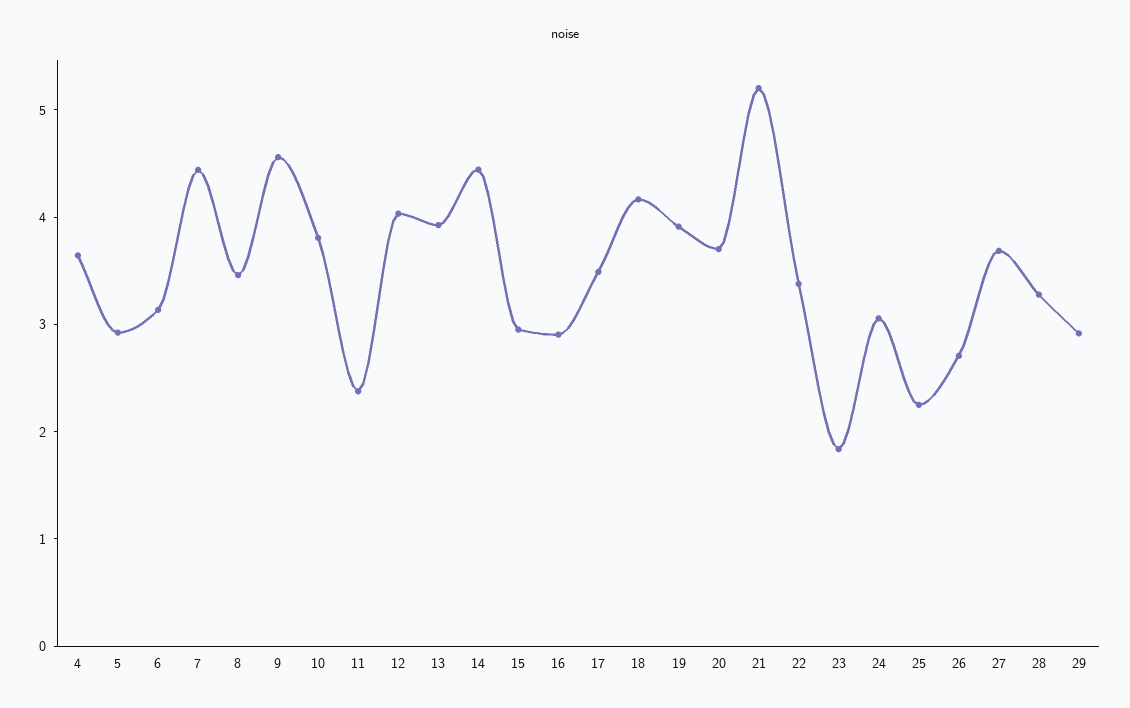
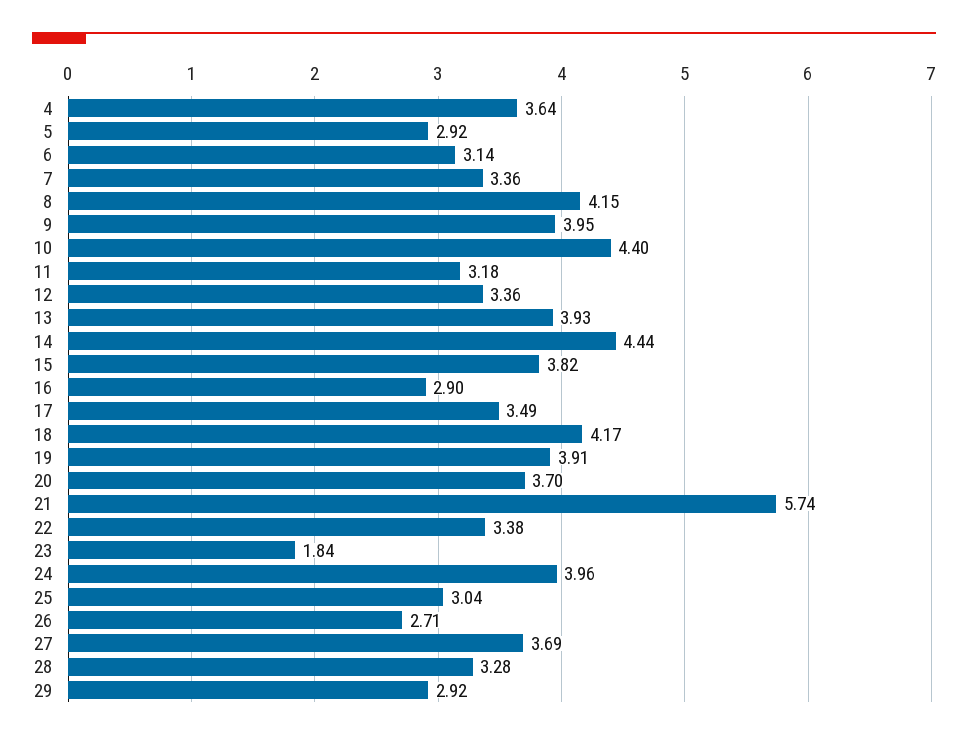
  {
    "4": 3.64,
    "5": 2.92,
    "6": 3.14,
-   "7": 4.4,
+   "7": 3.36,
-   "8": 3.4,
+   "8": 4.15,
-   "9": 4.6,
+   "9": 3.95,
-   "10": 3.8,
+   "10": 4.4,
-   "11": 2.4,
+   "11": 3.18,
-   "12": 4,
+   "12": 3.36,
    "13": 3.93,
    "14": 4.44,
-   "15": 3,
+   "15": 3.82,
    "16": 2.9,
    "17": 3.49,
    "18": 4.17,
    "19": 3.91,
    "20": 3.7,
-   "21": 5.2,
+   "21": 5.74,
    "22": 3.38,
    "23": 1.84,
-   "24": 3,
+   "24": 3.96,
-   "25": 2.2,
+   "25": 3.04,
    "26": 2.71,
    "27": 3.69,
    "28": 3.28,
    "29": 2.92
  }

